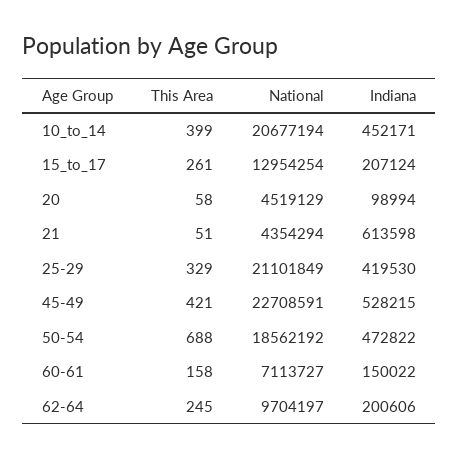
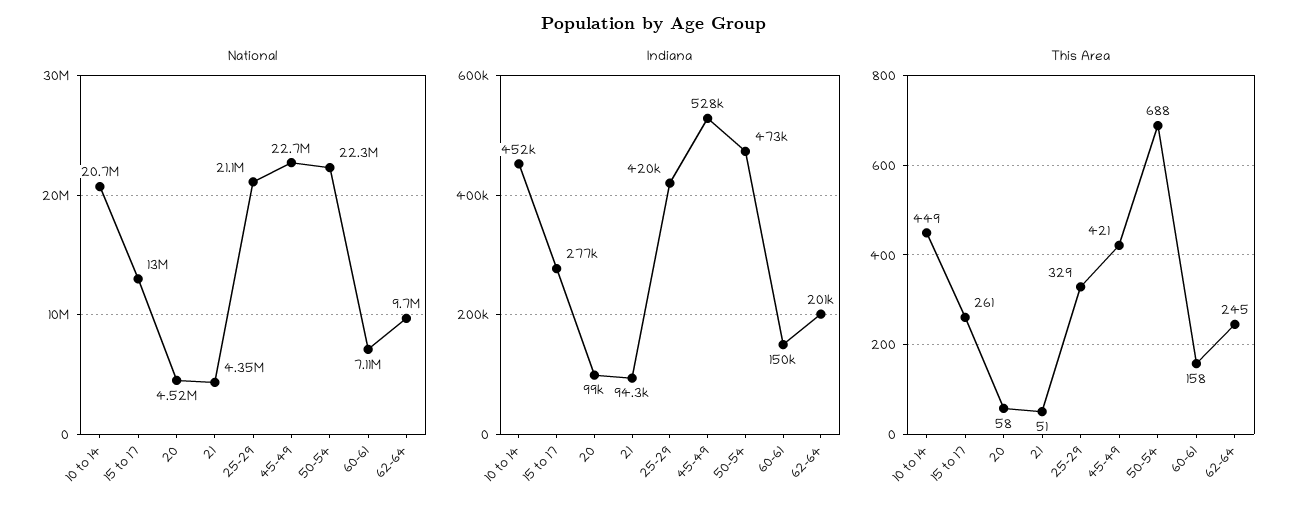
  {
    "This Area": {
-     "10_to_14": 399,
+     "10_to_14": 449,
      "15_to_17": 261,
      "20": 58,
      "21": 51,
      "25-29": 329,
      "45-49": 421,
      "50-54": 688,
      "60-61": 158,
      "62-64": 245
    },
    "National": {
      "10_to_14": 20677194,
      "15_to_17": 12954254,
      "20": 4519129,
      "21": 4354294,
      "25-29": 21101849,
      "45-49": 22708591,
-     "50-54": 18562192,
+     "50-54": 22300000,
      "60-61": 7113727,
      "62-64": 9704197
    },
    "Indiana": {
      "10_to_14": 452171,
-     "15_to_17": 207124,
+     "15_to_17": 277000,
      "20": 98994,
-     "21": 613598,
+     "21": 94300,
      "25-29": 419530,
      "45-49": 528215,
      "50-54": 472822,
      "60-61": 150022,
      "62-64": 200606
    }
  }

